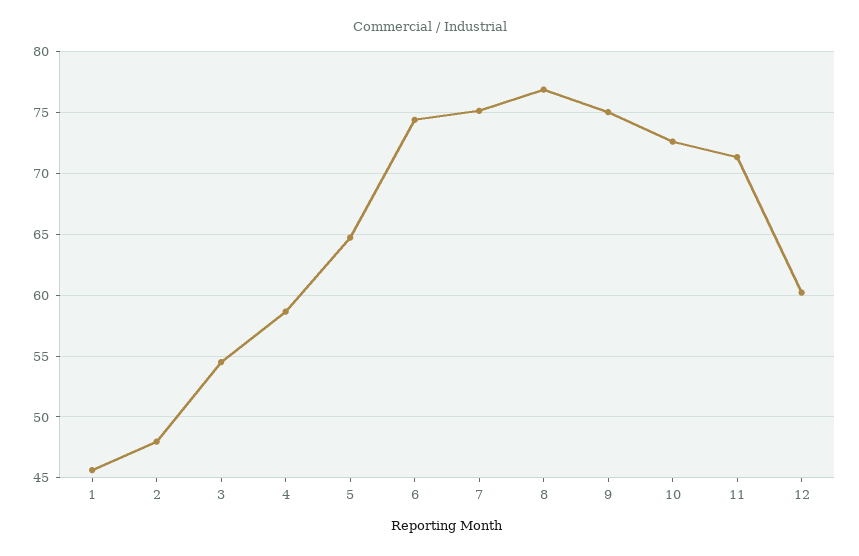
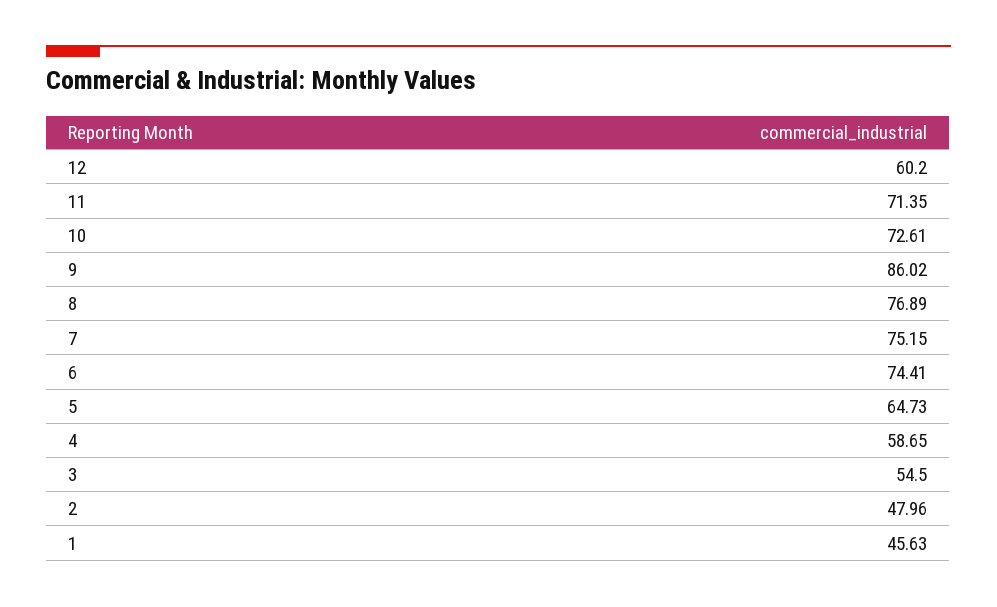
  {
    "1": 45.63,
    "2": 47.96,
    "3": 54.5,
    "4": 58.65,
    "5": 64.73,
    "6": 74.41,
    "7": 75.15,
    "8": 76.89,
-   "9": 75,
+   "9": 86.02,
    "10": 72.61,
    "11": 71.35,
    "12": 60.2
  }

